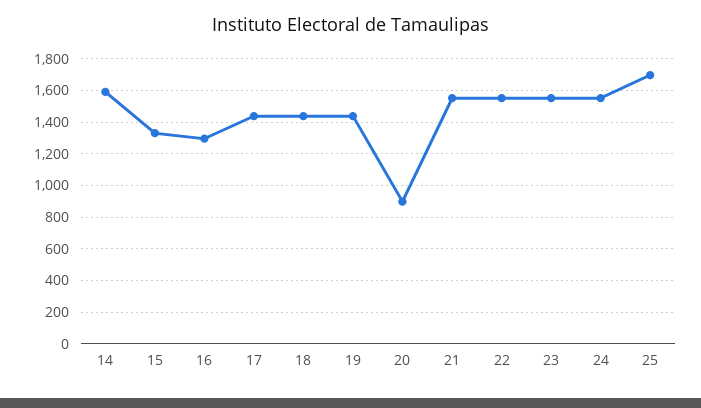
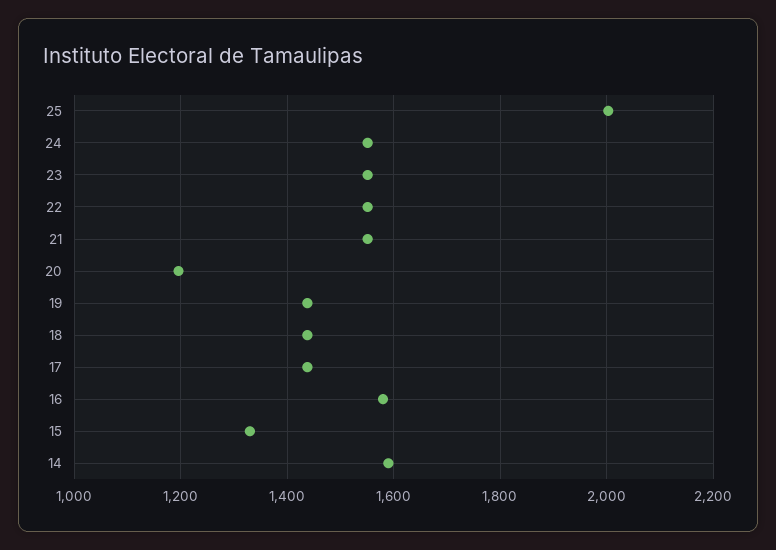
  {
    "14": 1600,
    "15": 1340,
-   "16": 1300,
+   "16": 1580,
    "17": 1440,
    "18": 1440,
    "19": 1440,
-   "20": 900,
+   "20": 1200,
    "21": 1560,
    "22": 1560,
    "23": 1560,
    "24": 1560,
-   "25": 1700
+   "25": 2000
  }

